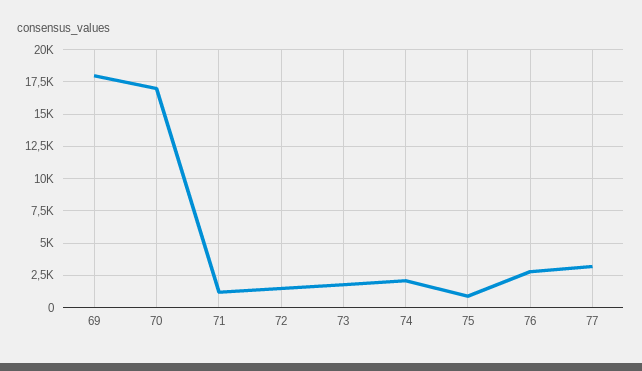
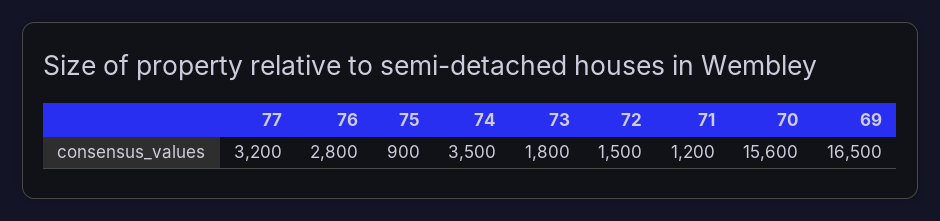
  {
-   "69": 18000,
+   "69": 16500,
-   "70": 17000,
+   "70": 15600,
    "71": 1200,
    "72": 1500,
    "73": 1800,
-   "74": 2000,
+   "74": 3500,
    "75": 900,
    "76": 2800,
    "77": 3200
  }

